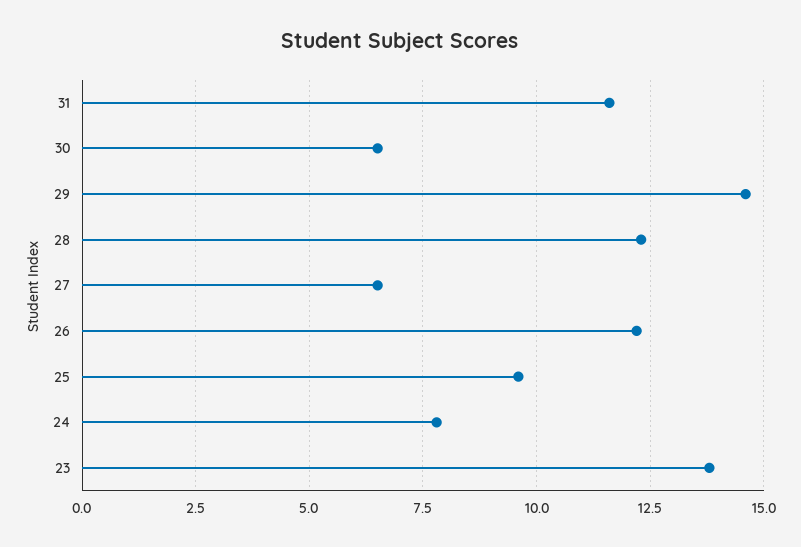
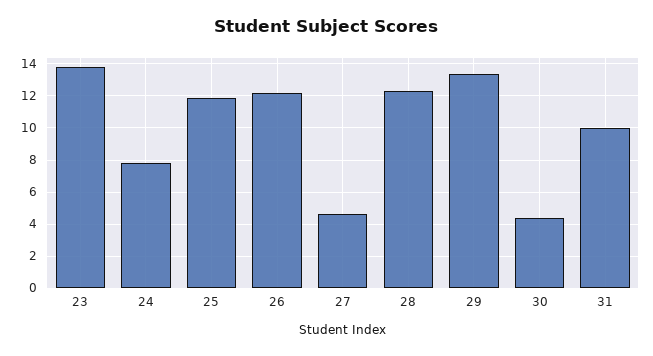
  {
-   "31": 11.5,
+   "31": 10,
-   "30": 6.5,
+   "30": 4.5,
-   "29": 14.5,
+   "29": 13.5,
    "28": 12.5,
-   "27": 6.5,
+   "27": 4.5,
    "26": 12,
-   "25": 9.5,
+   "25": 12,
    "24": 8,
    "23": 14
  }

